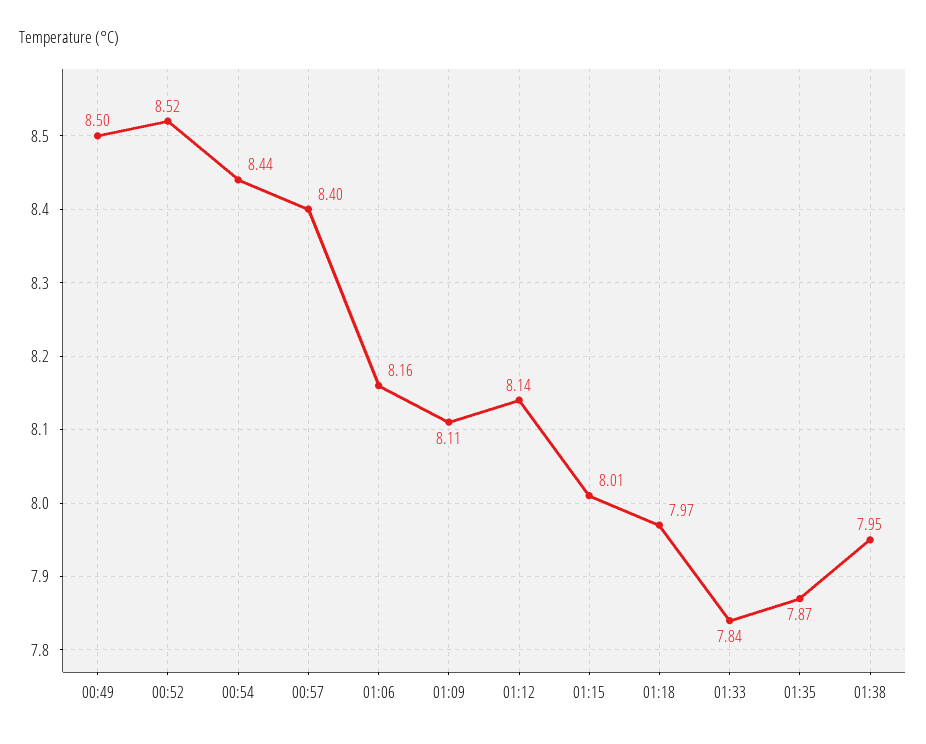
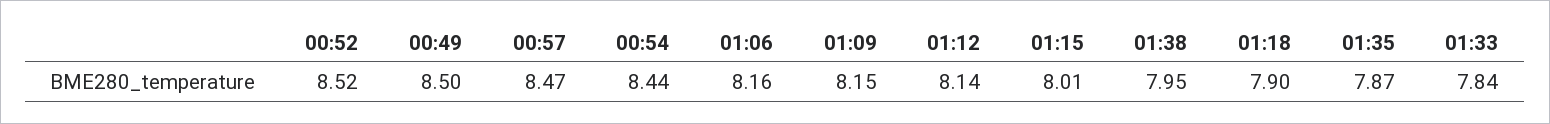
  {
    "00:49": 8.5,
    "00:52": 8.52,
    "00:54": 8.44,
-   "00:57": 8.4,
+   "00:57": 8.47,
    "01:06": 8.16,
-   "01:09": 8.11,
+   "01:09": 8.15,
    "01:12": 8.14,
    "01:15": 8.01,
-   "01:18": 7.97,
+   "01:18": 7.9,
    "01:33": 7.84,
    "01:35": 7.87,
    "01:38": 7.95
  }

